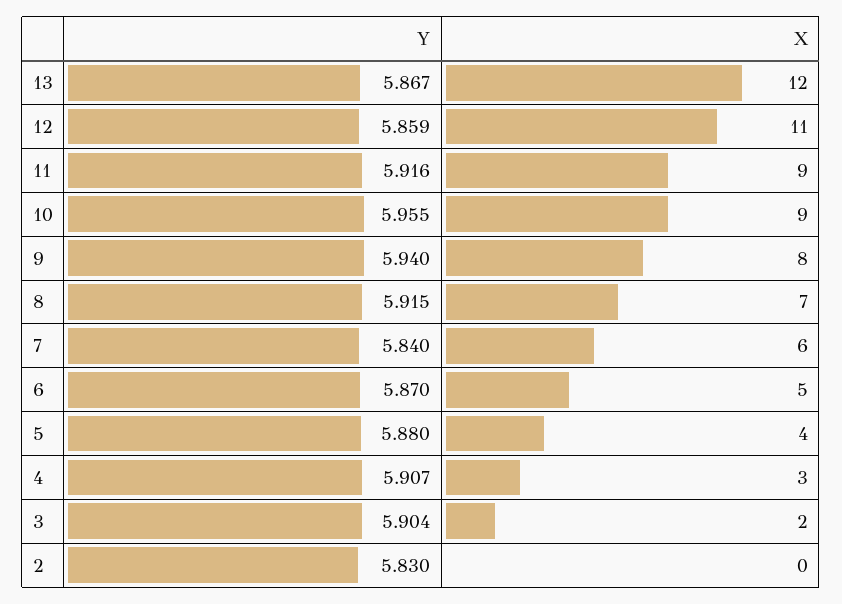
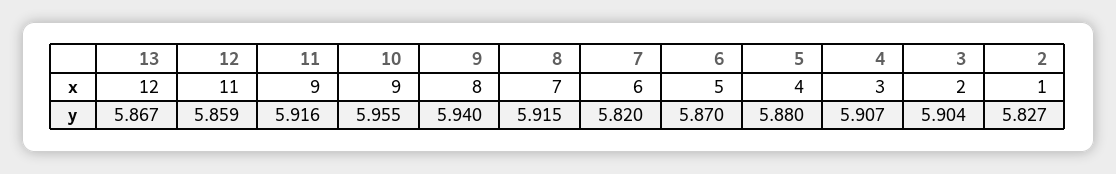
  {
    "Y": {
      "13": 5.867,
      "12": 5.859,
      "11": 5.916,
      "10": 5.955,
      "9": 5.94,
      "8": 5.915,
-     "7": 5.84,
+     "7": 5.82,
      "6": 5.87,
      "5": 5.88,
      "4": 5.907,
      "3": 5.904,
-     "2": 5.83
+     "2": 5.827
    },
    "X": {
      "13": 12,
      "12": 11,
      "11": 9,
      "10": 9,
      "9": 8,
      "8": 7,
      "7": 6,
      "6": 5,
      "5": 4,
      "4": 3,
      "3": 2,
-     "2": 0
+     "2": 1
    }
  }

